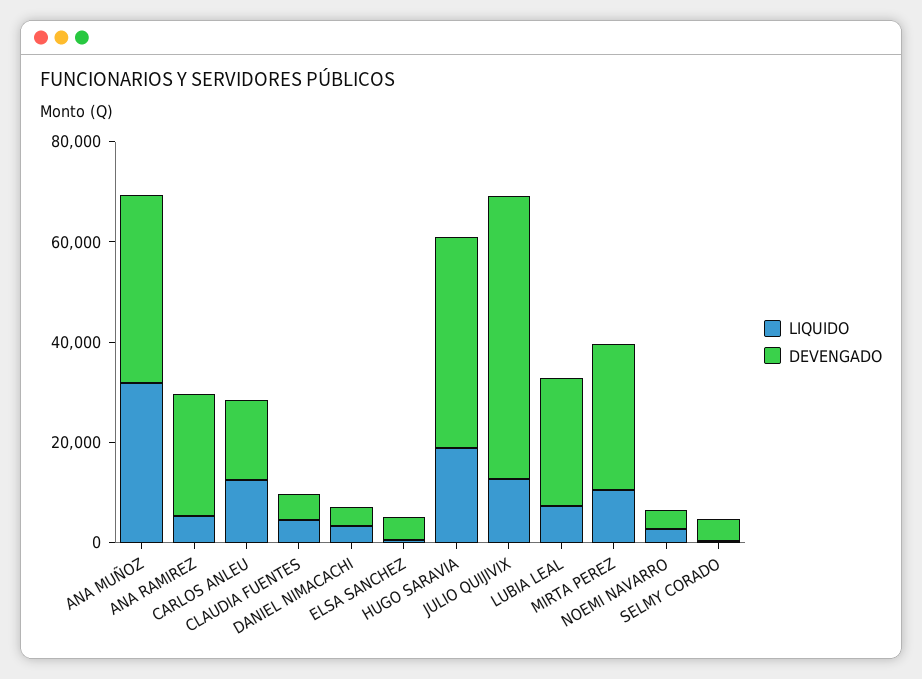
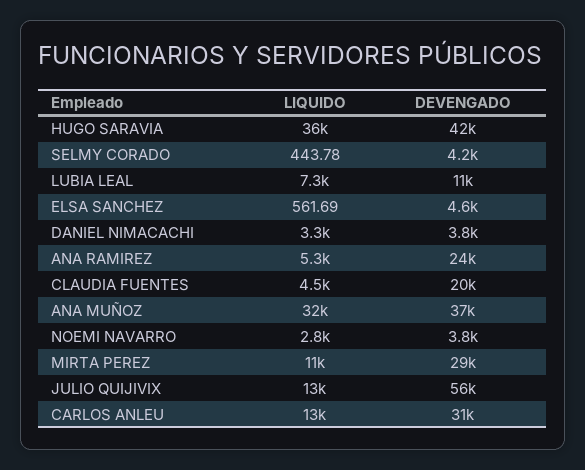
  {
    "LIQUIDO": {
      "ANA MUÑOZ": 32000,
      "ANA RAMIREZ": 5300,
      "CARLOS ANLEU": 13000,
      "CLAUDIA FUENTES": 4500,
      "DANIEL NIMACACHI": 3300,
      "ELSA SANCHEZ": 561.69,
-     "HUGO SARAVIA": 20000,
+     "HUGO SARAVIA": 36000,
      "JULIO QUIJIVIX": 13000,
      "LUBIA LEAL": 7300,
      "MIRTA PEREZ": 11000,
      "NOEMI NAVARRO": 2800,
      "SELMY CORADO": 443.78
    },
    "DEVENGADO": {
      "ANA MUÑOZ": 37000,
      "ANA RAMIREZ": 24000,
-     "CARLOS ANLEU": 15000,
+     "CARLOS ANLEU": 31000,
-     "CLAUDIA FUENTES": 5000,
+     "CLAUDIA FUENTES": 20000,
      "DANIEL NIMACACHI": 3800,
      "ELSA SANCHEZ": 4600,
      "HUGO SARAVIA": 42000,
      "JULIO QUIJIVIX": 56000,
-     "LUBIA LEAL": 25000,
+     "LUBIA LEAL": 11000,
      "MIRTA PEREZ": 29000,
      "NOEMI NAVARRO": 3800,
      "SELMY CORADO": 4200
    }
  }

